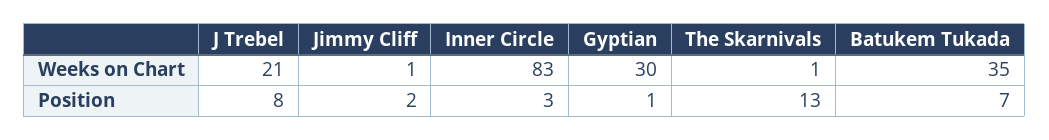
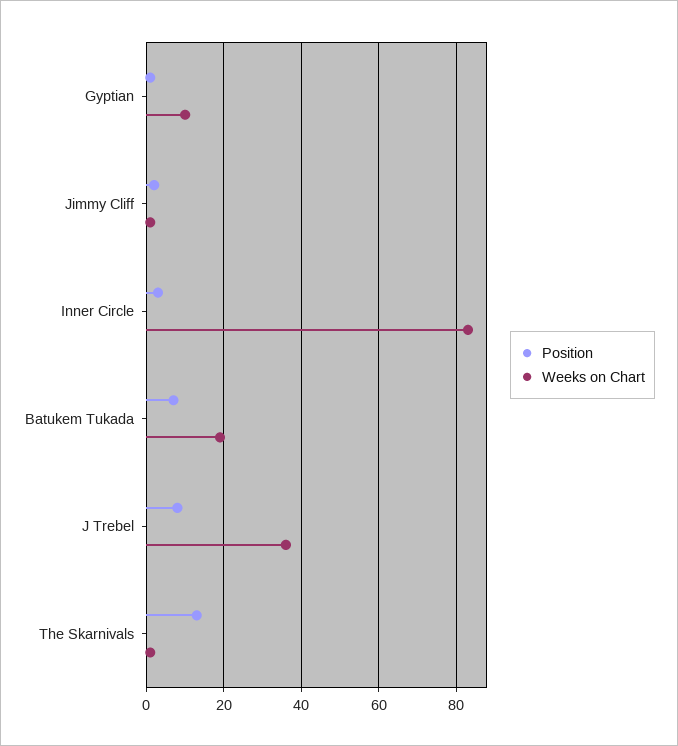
  {
    "Weeks on Chart": {
-     "J Trebel": 21,
+     "J Trebel": 35,
      "Jimmy Cliff": 1,
      "Inner Circle": 83,
-     "Gyptian": 30,
+     "Gyptian": 10,
      "The Skarnivals": 1,
-     "Batukem Tukada": 35
+     "Batukem Tukada": 20
    },
    "Position": {
      "J Trebel": 8,
      "Jimmy Cliff": 2,
      "Inner Circle": 3,
      "Gyptian": 1,
      "The Skarnivals": 13,
      "Batukem Tukada": 7
    }
  }

